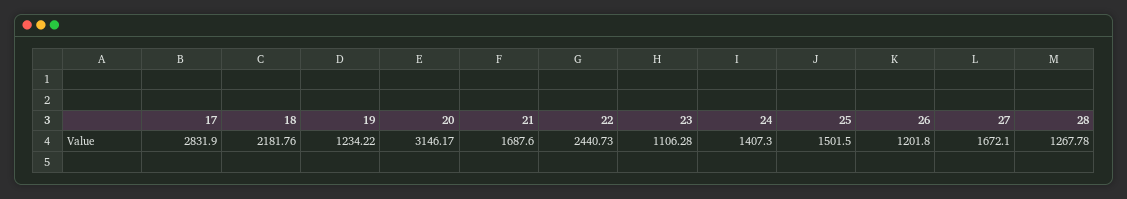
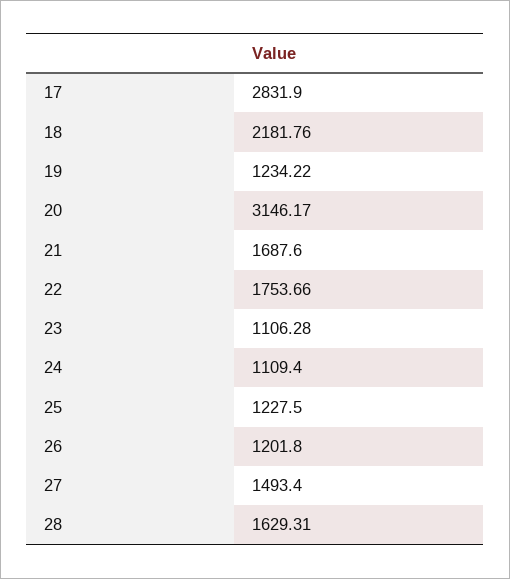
  {
    "17": 2831.9,
    "18": 2181.76,
    "19": 1234.22,
    "20": 3146.17,
    "21": 1687.6,
-   "22": 2440.73,
+   "22": 1753.66,
    "23": 1106.28,
-   "24": 1407.3,
+   "24": 1109.4,
-   "25": 1501.5,
+   "25": 1227.5,
    "26": 1201.8,
-   "27": 1672.1,
+   "27": 1493.4,
-   "28": 1267.78
+   "28": 1629.31
  }

